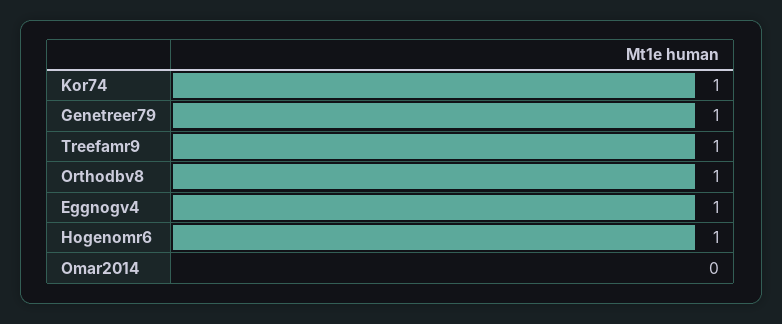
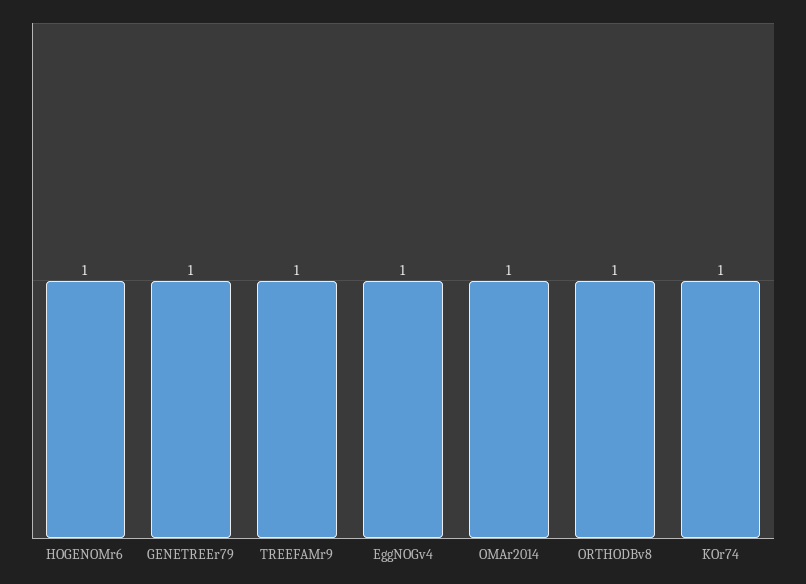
  {
    "Kor74": 1,
    "Genetreer79": 1,
    "Treefamr9": 1,
    "Orthodbv8": 1,
    "Eggnogv4": 1,
    "Hogenomr6": 1,
-   "Omar2014": 0
+   "Omar2014": 1
  }

